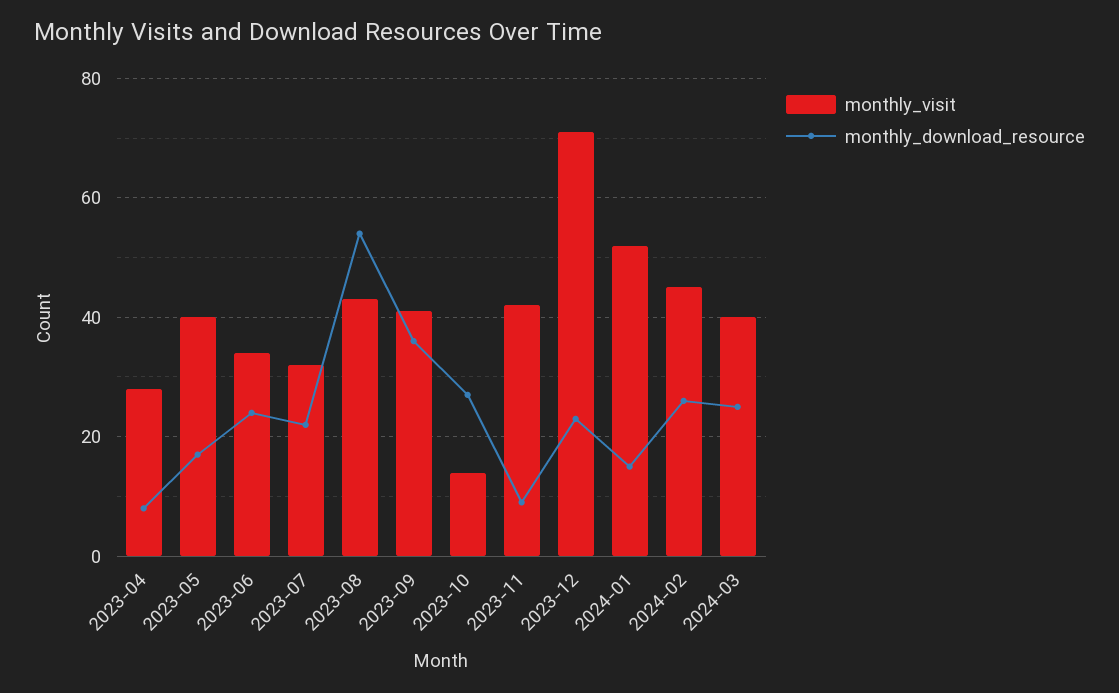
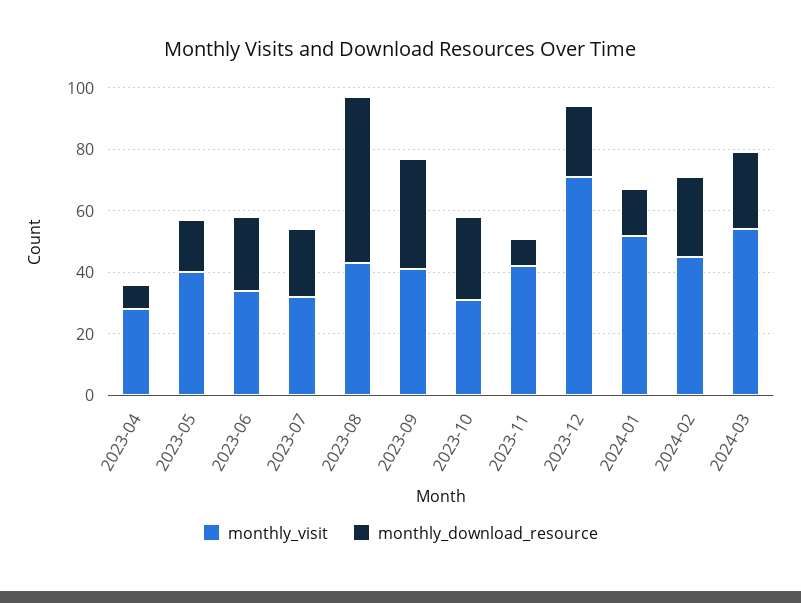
  {
    "monthly_visit": {
      "2023-04": 30,
      "2023-05": 40,
      "2023-06": 35,
      "2023-07": 30,
      "2023-08": 45,
      "2023-09": 40,
-     "2023-10": 15,
+     "2023-10": 30,
      "2023-11": 40,
      "2023-12": 70,
      "2024-01": 50,
      "2024-02": 45,
-     "2024-03": 40
+     "2024-03": 55
    },
    "monthly_download_resource": {
      "2023-04": 10,
      "2023-05": 15,
      "2023-06": 25,
      "2023-07": 20,
      "2023-08": 55,
      "2023-09": 35,
      "2023-10": 25,
      "2023-11": 10,
      "2023-12": 25,
      "2024-01": 15,
      "2024-02": 25,
      "2024-03": 25
    }
  }

